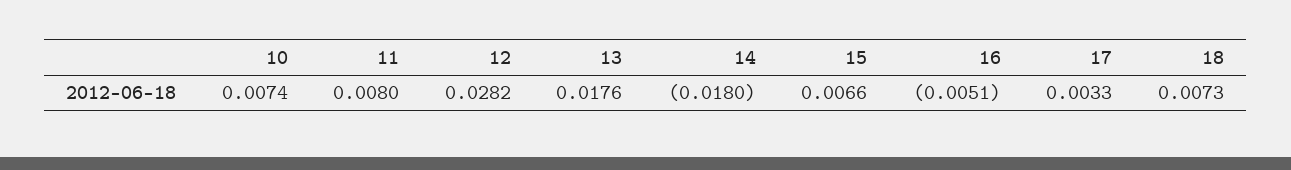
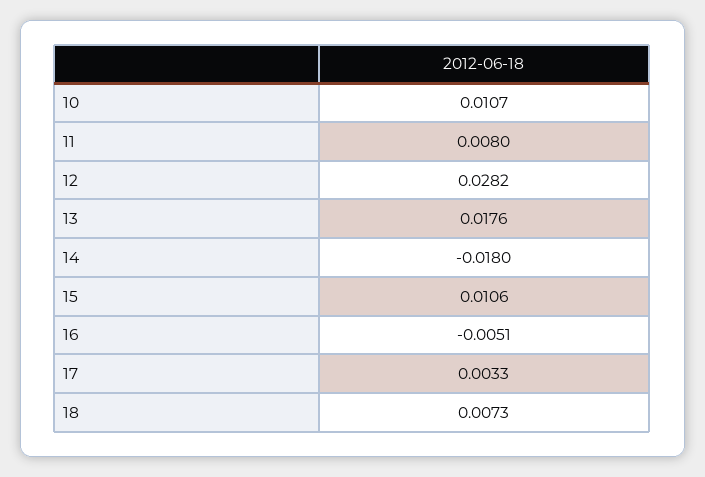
  {
-   "10": 0.0074,
+   "10": 0.0107,
    "11": 0.008,
    "12": 0.0282,
    "13": 0.0176,
    "14": -0.018,
-   "15": 0.0066,
+   "15": 0.0106,
    "16": -0.0051,
    "17": 0.0033,
    "18": 0.0073
  }

